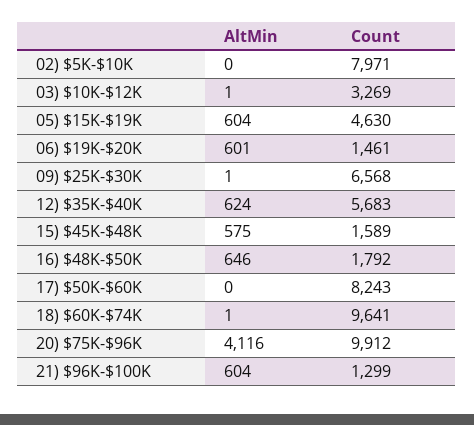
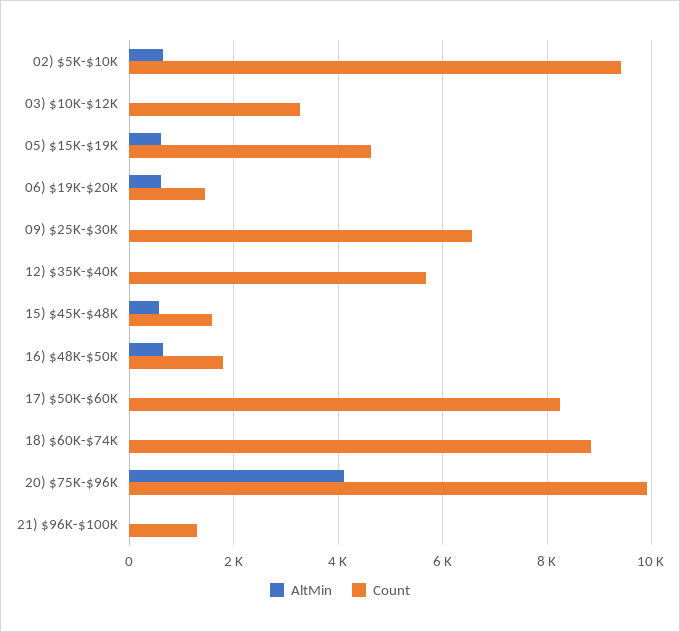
  {
    "AltMin": {
-     "02) $5K-$10K": 0,
+     "02) $5K-$10K": 600,
      "03) $10K-$12K": 1,
      "05) $15K-$19K": 604,
      "06) $19K-$20K": 601,
      "09) $25K-$30K": 1,
-     "12) $35K-$40K": 624,
+     "12) $35K-$40K": 0,
      "15) $45K-$48K": 575,
      "16) $48K-$50K": 646,
      "17) $50K-$60K": 0,
      "18) $60K-$74K": 1,
      "20) $75K-$96K": 4116,
-     "21) $96K-$100K": 604
+     "21) $96K-$100K": 0
    },
    "Count": {
-     "02) $5K-$10K": 7971,
+     "02) $5K-$10K": 9400,
      "03) $10K-$12K": 3269,
      "05) $15K-$19K": 4630,
      "06) $19K-$20K": 1461,
      "09) $25K-$30K": 6568,
      "12) $35K-$40K": 5683,
      "15) $45K-$48K": 1589,
      "16) $48K-$50K": 1792,
      "17) $50K-$60K": 8243,
-     "18) $60K-$74K": 9641,
+     "18) $60K-$74K": 8800,
      "20) $75K-$96K": 9912,
      "21) $96K-$100K": 1299
    }
  }

